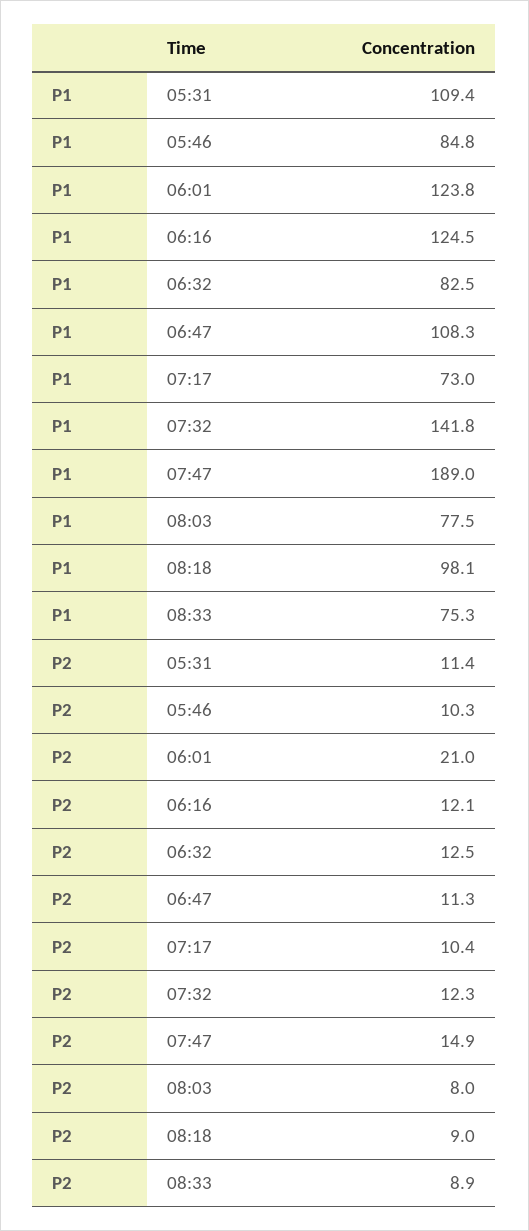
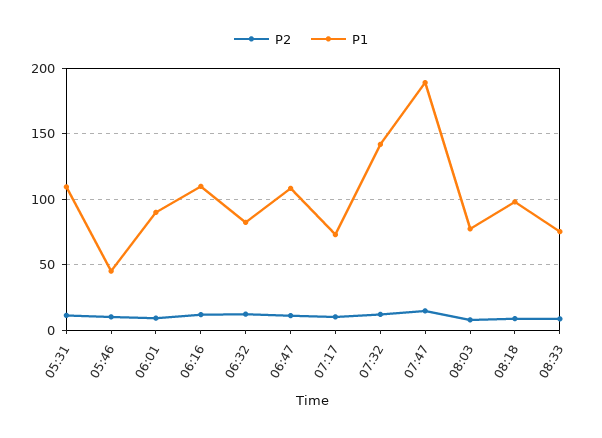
  {
    "P1": {
      "05:31": 109.4,
-     "05:46": 84.8,
+     "05:46": 45,
-     "06:01": 123.8,
+     "06:01": 90,
-     "06:16": 124.5,
+     "06:16": 110,
      "06:32": 82.5,
      "06:47": 108.3,
      "07:17": 73,
      "07:32": 141.8,
      "07:47": 189,
      "08:03": 77.5,
      "08:18": 98.1,
      "08:33": 75.3
    },
    "P2": {
      "05:31": 11.4,
      "05:46": 10.3,
-     "06:01": 21,
+     "06:01": 10,
      "06:16": 12.1,
      "06:32": 12.5,
      "06:47": 11.3,
      "07:17": 10.4,
      "07:32": 12.3,
      "07:47": 14.9,
      "08:03": 8,
      "08:18": 9,
      "08:33": 8.9
    }
  }

